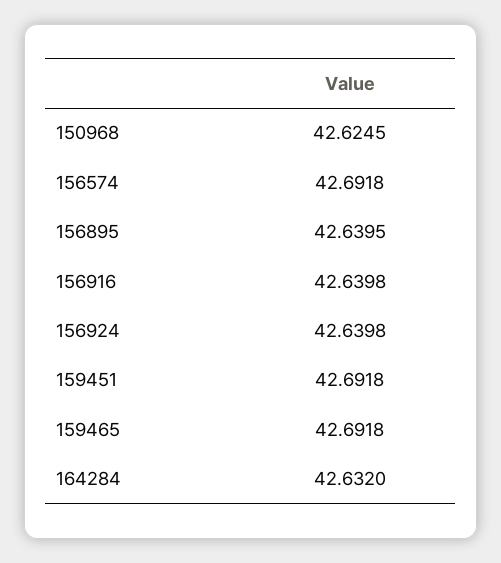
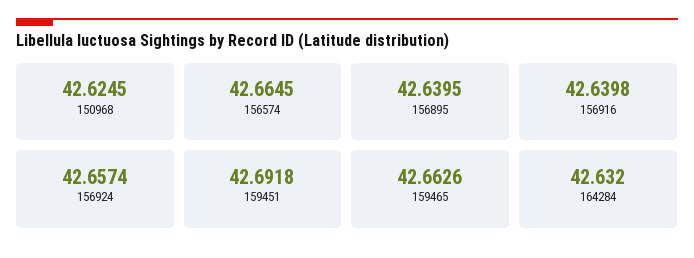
  {
    "150968": 42.6245,
-   "156574": 42.6918,
+   "156574": 42.6645,
    "156895": 42.6395,
    "156916": 42.6398,
-   "156924": 42.6398,
+   "156924": 42.6574,
    "159451": 42.6918,
-   "159465": 42.6918,
+   "159465": 42.6626,
    "164284": 42.632
  }

